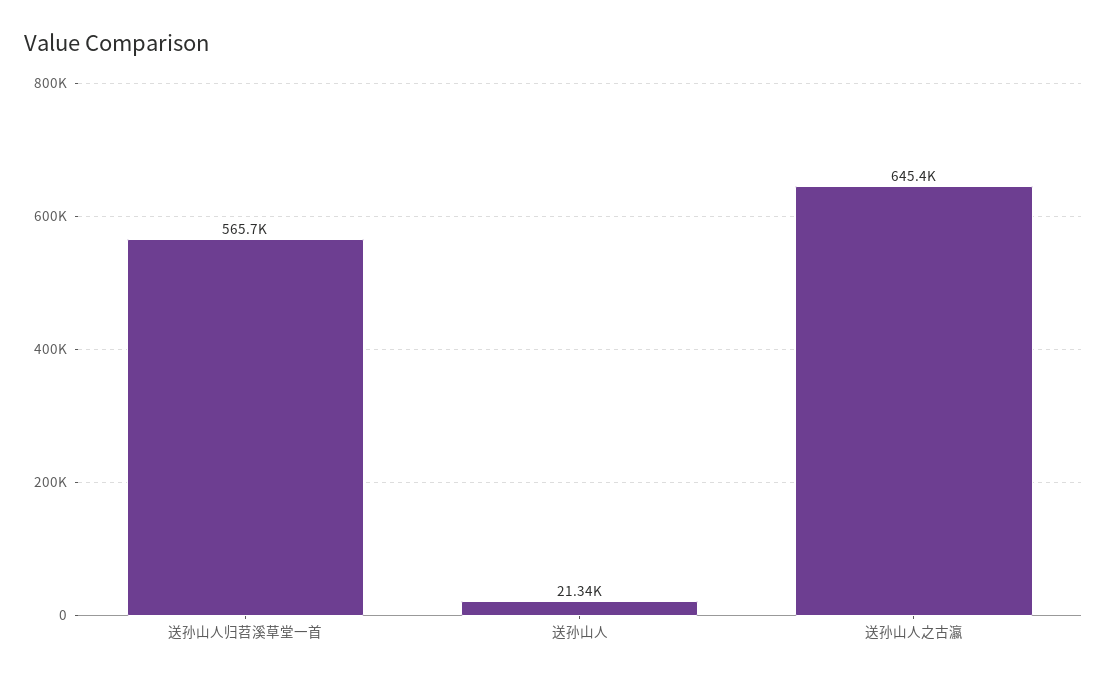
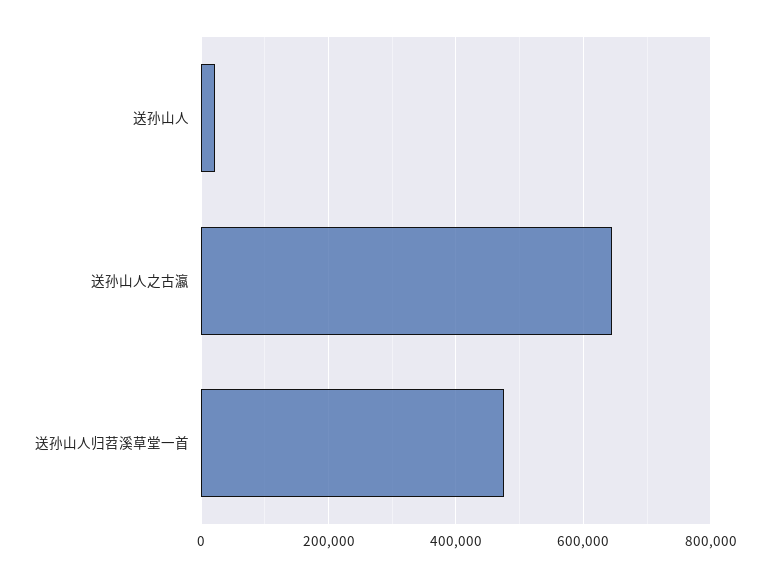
  {
-   "送孙山人归苕溪草堂一首": 565700,
+   "送孙山人归苕溪草堂一首": 480000,
    "送孙山人": 21340,
    "送孙山人之古瀛": 645400
  }

